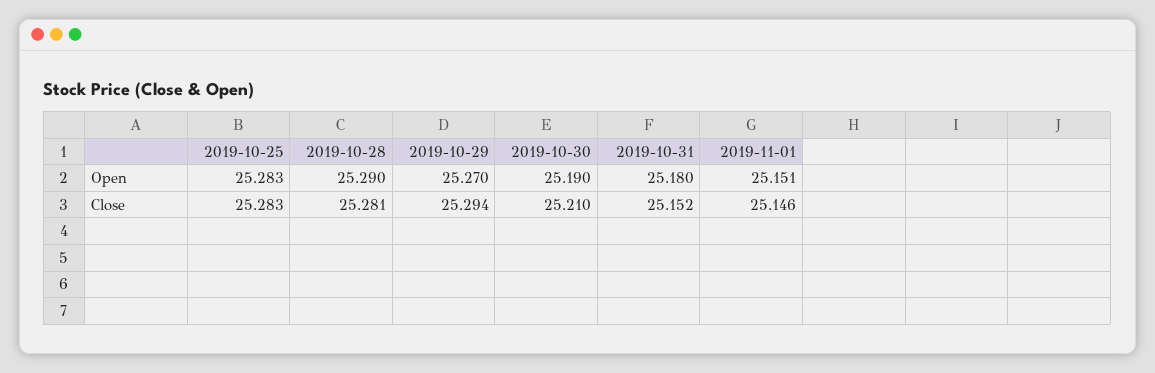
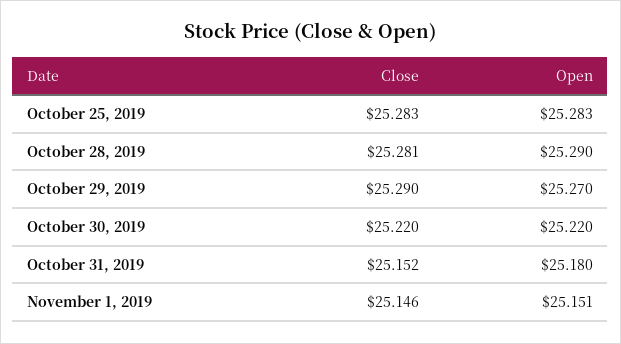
  {
    "2019-10-25": {
      "Open": 25.283,
      "Close": 25.283
    },
    "2019-10-28": {
      "Open": 25.29,
      "Close": 25.281
    },
    "2019-10-29": {
      "Open": 25.27,
-     "Close": 25.294
+     "Close": 25.29
    },
    "2019-10-30": {
-     "Open": 25.19,
+     "Open": 25.22,
-     "Close": 25.21
+     "Close": 25.22
    },
    "2019-10-31": {
      "Open": 25.18,
      "Close": 25.152
    },
    "2019-11-01": {
      "Open": 25.151,
      "Close": 25.146
    }
  }

